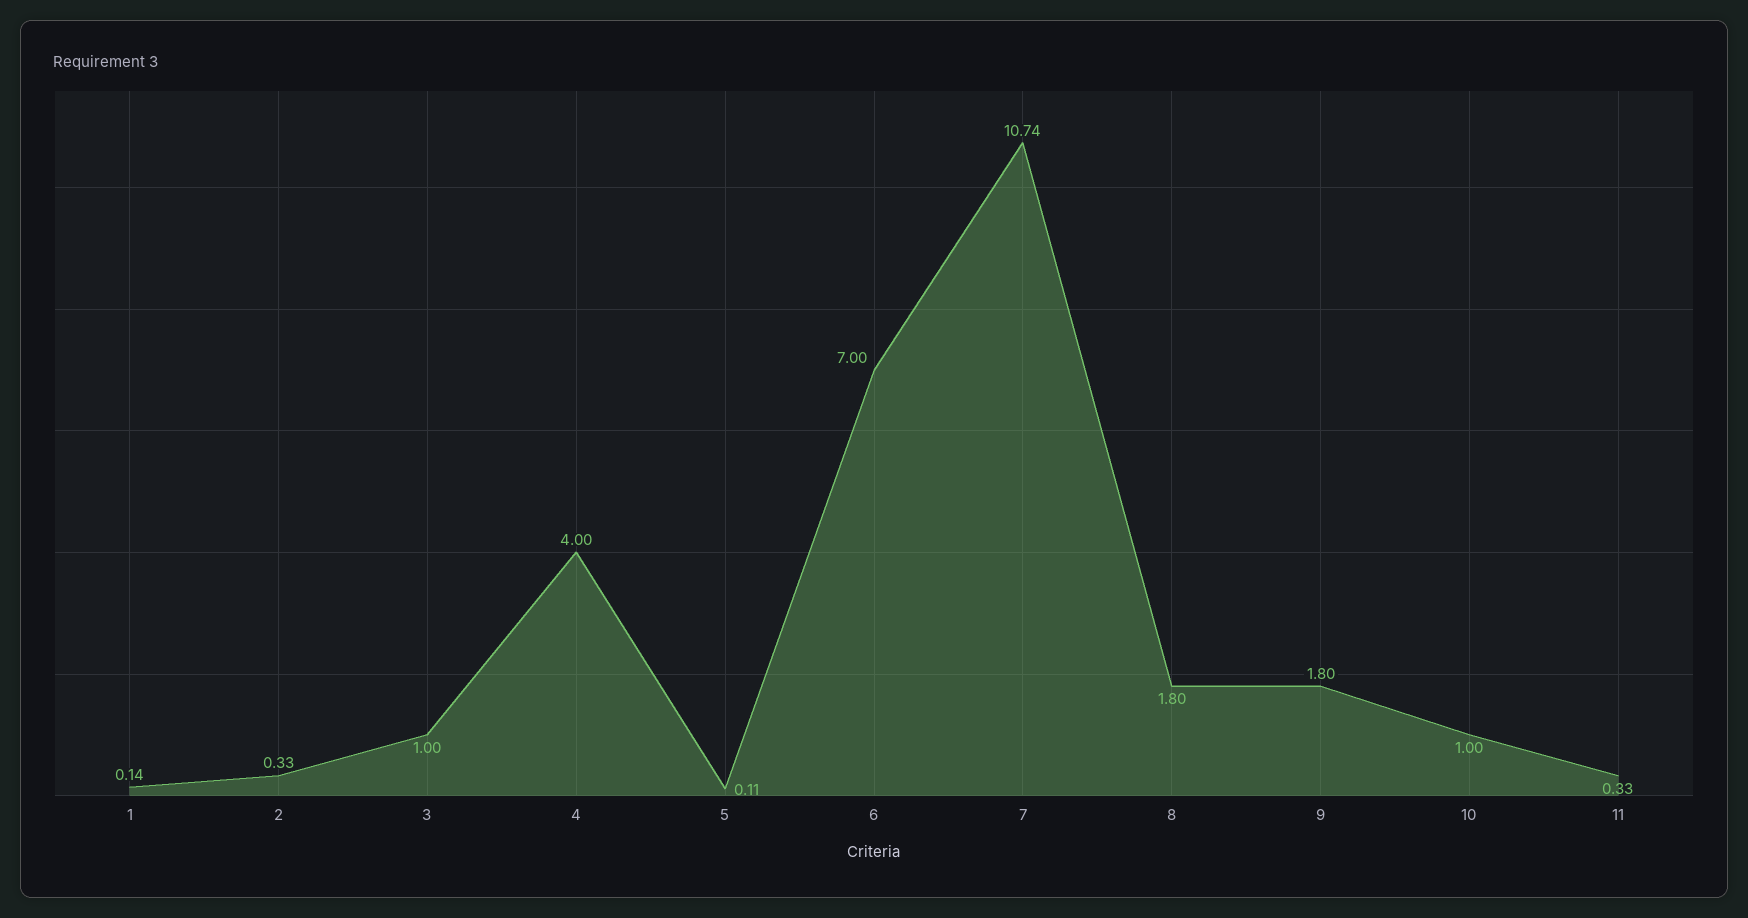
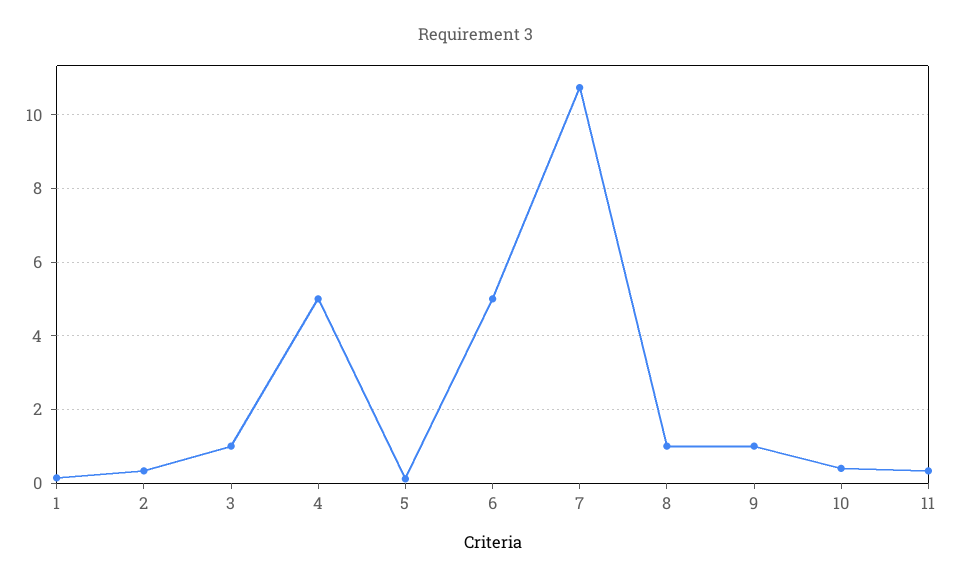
  {
    "1": 0.14,
    "2": 0.33,
    "3": 1,
-   "4": 4,
+   "4": 5,
    "5": 0.11,
-   "6": 7,
+   "6": 5,
    "7": 10.74,
-   "8": 1.8,
+   "8": 1,
-   "9": 1.8,
+   "9": 1,
-   "10": 1,
+   "10": 0.4,
    "11": 0.33
  }

